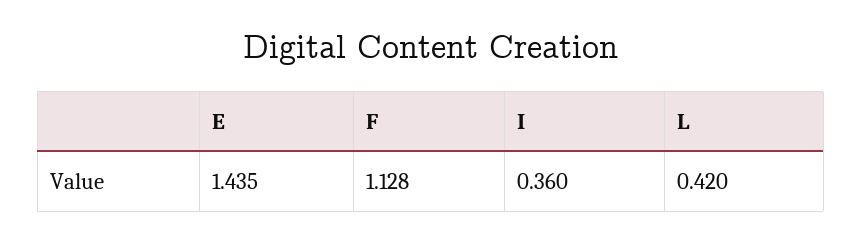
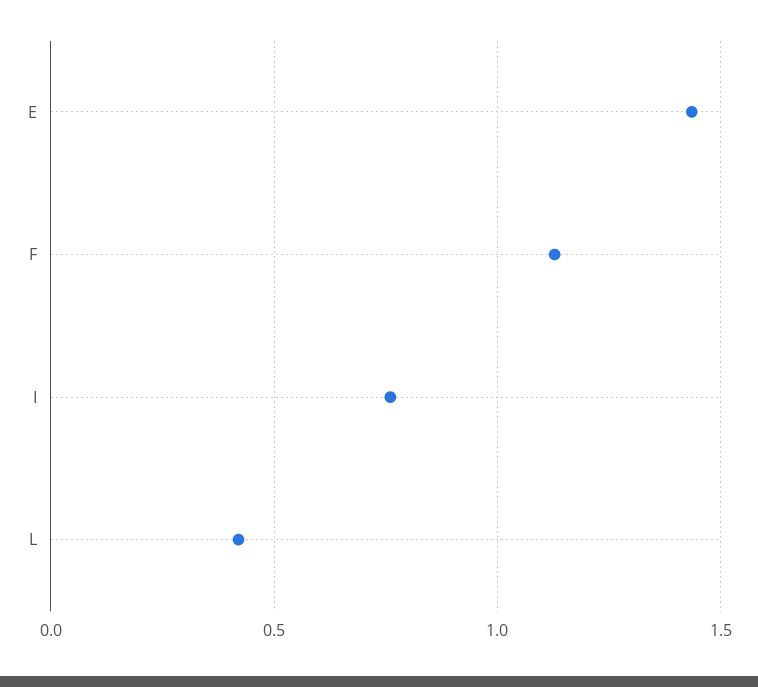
  {
    "E": 1.435,
    "F": 1.128,
-   "I": 0.36,
+   "I": 0.75,
    "L": 0.42
  }

